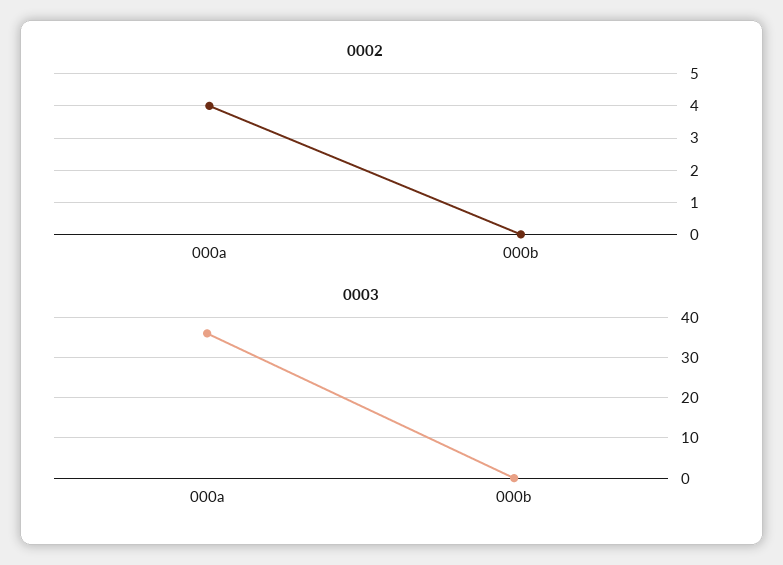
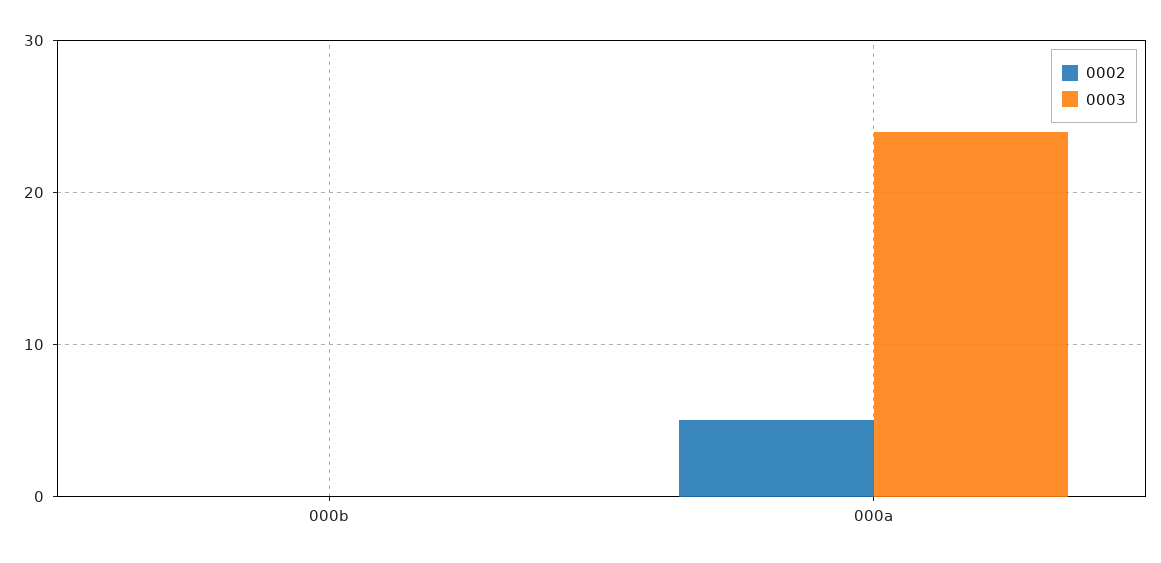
  {
    "0002": {
-     "000a": 4,
+     "000a": 5,
      "000b": 0
    },
    "0003": {
-     "000a": 35,
+     "000a": 24,
      "000b": 0
    }
  }

